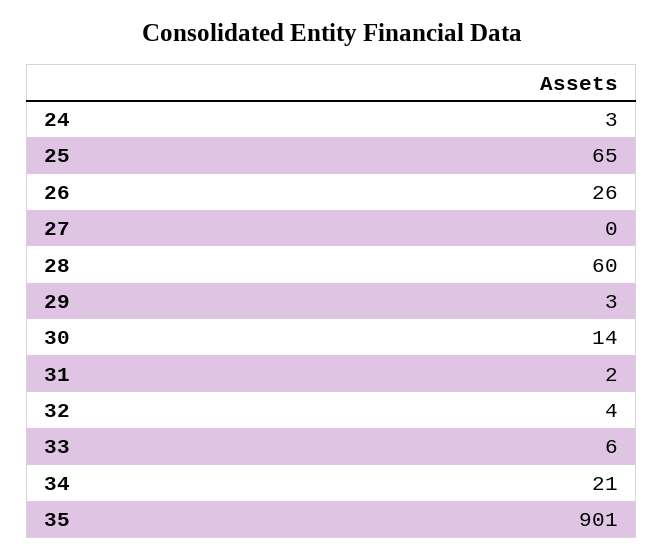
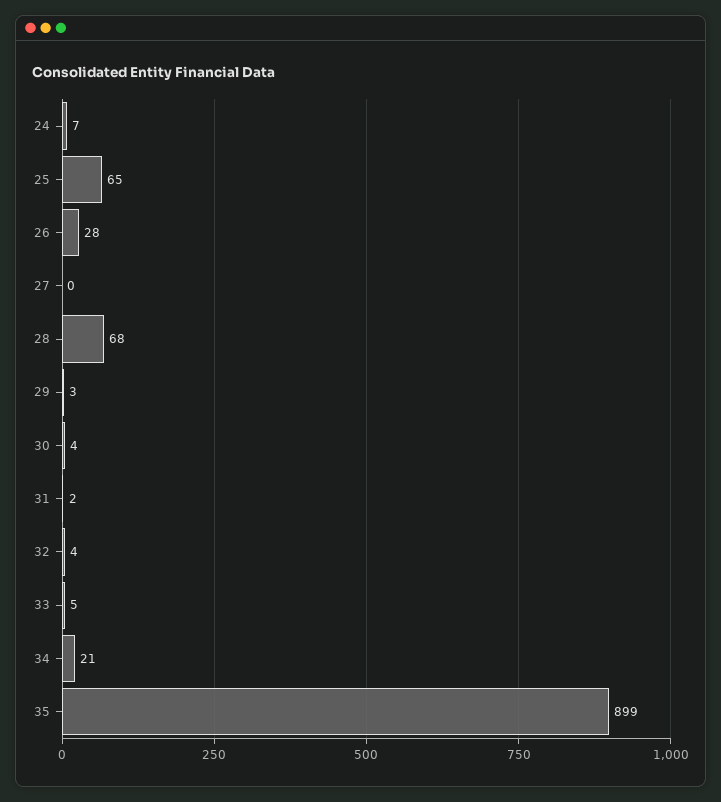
  {
-   "24": 3,
+   "24": 7,
    "25": 65,
-   "26": 26,
+   "26": 28,
    "27": 0,
-   "28": 60,
+   "28": 68,
    "29": 3,
-   "30": 14,
+   "30": 4,
    "31": 2,
    "32": 4,
-   "33": 6,
+   "33": 5,
    "34": 21,
-   "35": 901
+   "35": 899
  }

